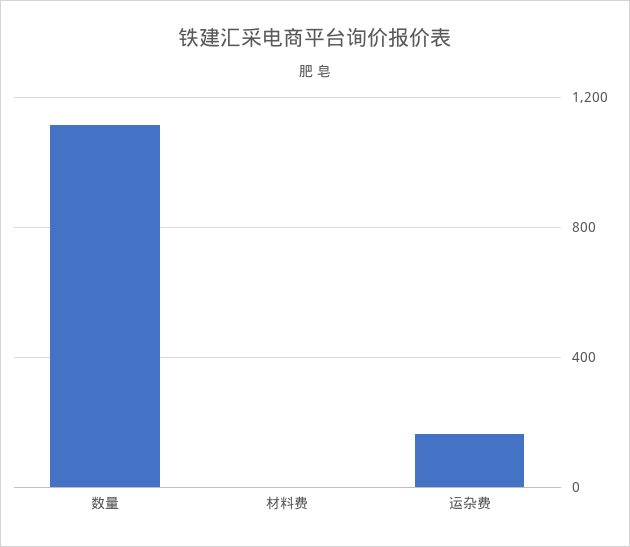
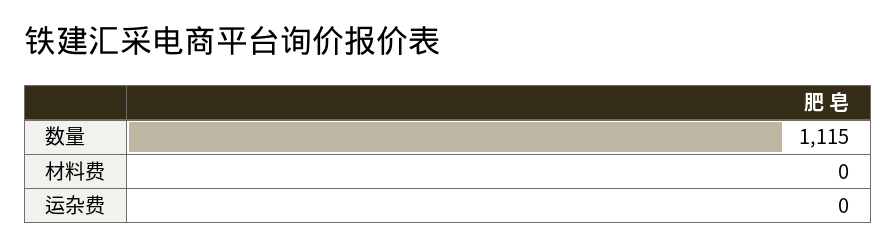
  {
    "数量": 1115,
    "材料费": 0,
-   "运杂费": 150
+   "运杂费": 0
  }

